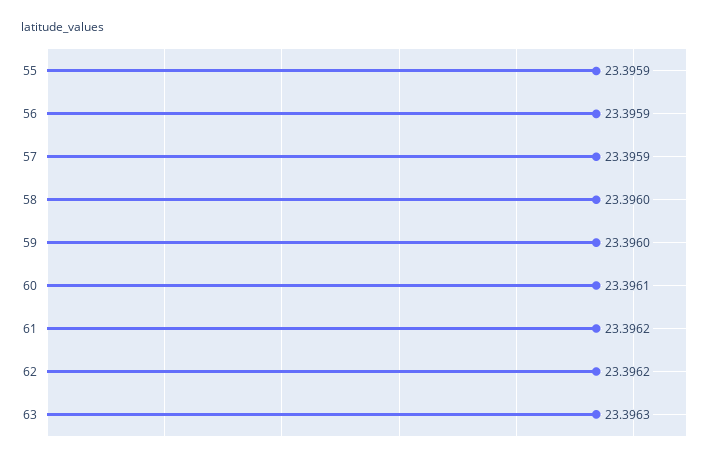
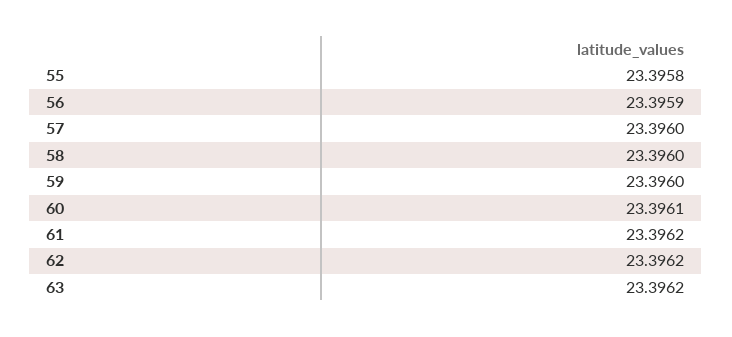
  {
-   "55": 23.3959,
+   "55": 23.3958,
    "56": 23.3959,
-   "57": 23.3959,
+   "57": 23.396,
    "58": 23.396,
    "59": 23.396,
    "60": 23.3961,
    "61": 23.3962,
    "62": 23.3962,
-   "63": 23.3963
+   "63": 23.3962
  }

